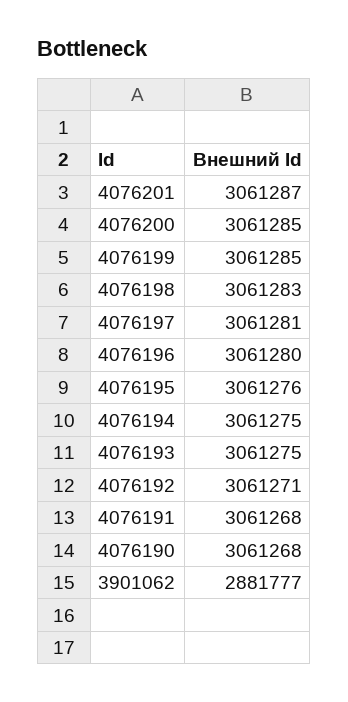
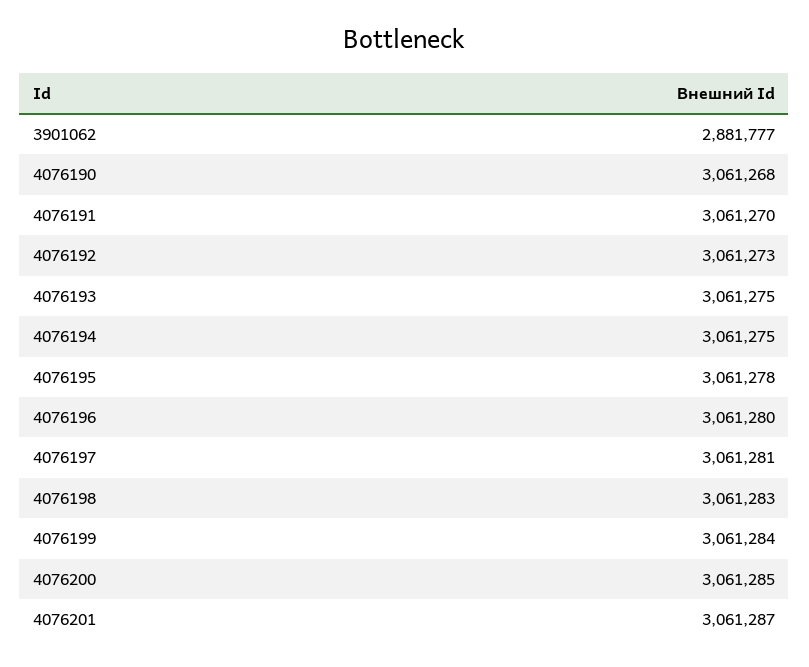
  {
    "4076201": 3061287,
    "4076200": 3061285,
-   "4076199": 3061285,
+   "4076199": 3061284,
    "4076198": 3061283,
    "4076197": 3061281,
    "4076196": 3061280,
-   "4076195": 3061276,
+   "4076195": 3061278,
    "4076194": 3061275,
    "4076193": 3061275,
-   "4076192": 3061271,
+   "4076192": 3061273,
-   "4076191": 3061268,
+   "4076191": 3061270,
    "4076190": 3061268,
    "3901062": 2881777
  }

